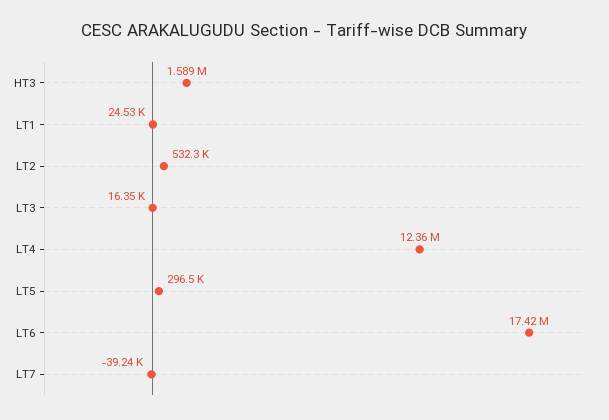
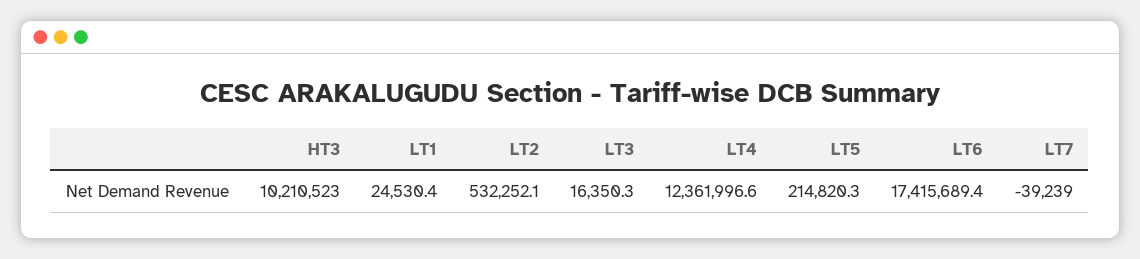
  {
-   "HT3": 1589000,
+   "HT3": 10210523,
    "LT1": 24530.4,
    "LT2": 532252.1,
    "LT3": 16350.3,
    "LT4": 12361996.6,
-   "LT5": 296500,
+   "LT5": 214820.3,
    "LT6": 17415689.4,
    "LT7": -39239
  }

